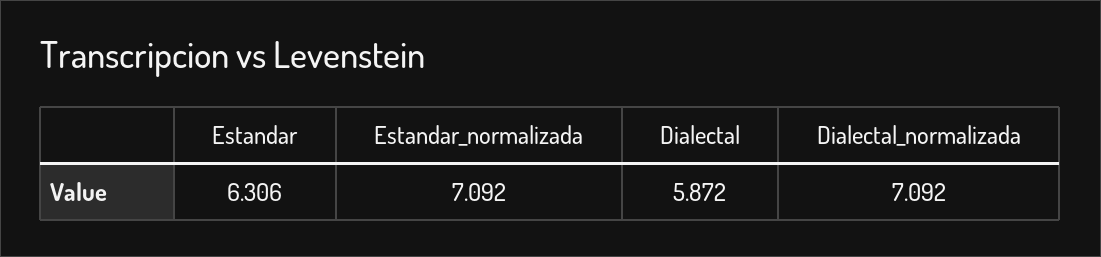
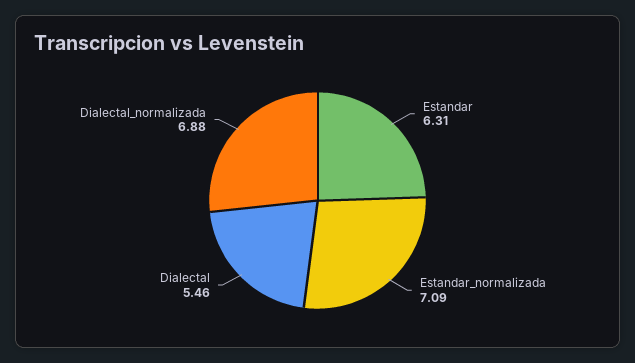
  {
    "Estandar": 6.306,
    "Estandar_normalizada": 7.092,
-   "Dialectal": 5.872,
+   "Dialectal": 5.46,
-   "Dialectal_normalizada": 7.092
+   "Dialectal_normalizada": 6.88
  }

